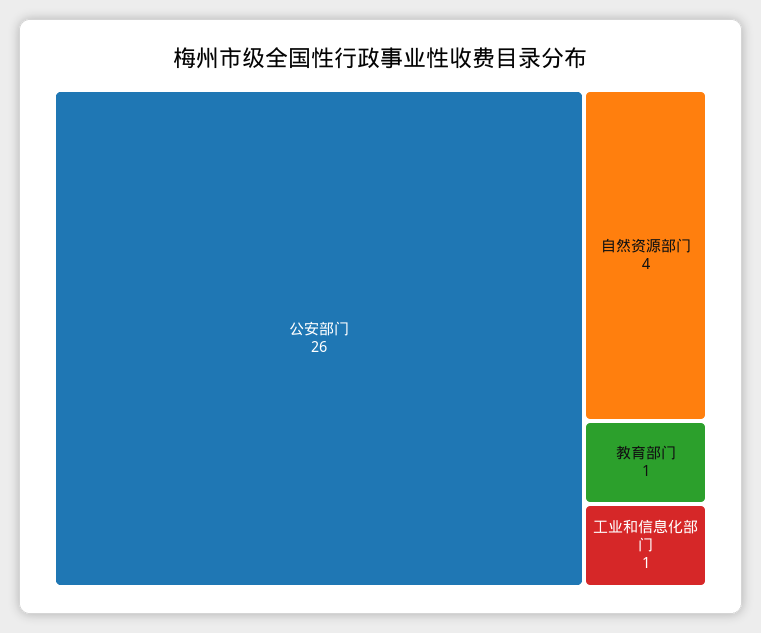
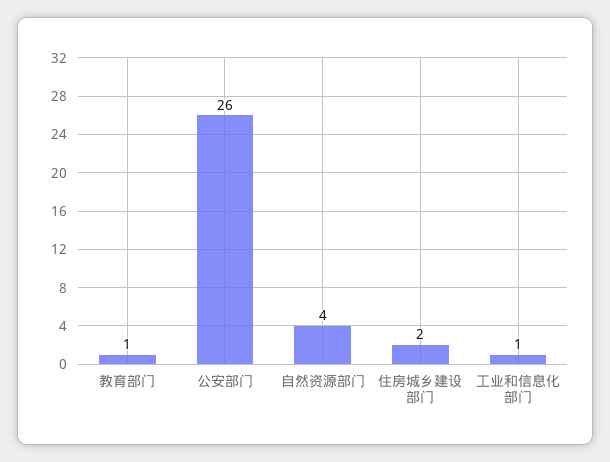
  {
    "公安部门": 26,
    "自然资源部门": 4,
    "教育部门": 1,
-   "工业和信息化部门": 1
+   "工业和信息化部门": 1,
+   "住房城乡建设部门": 2
  }

